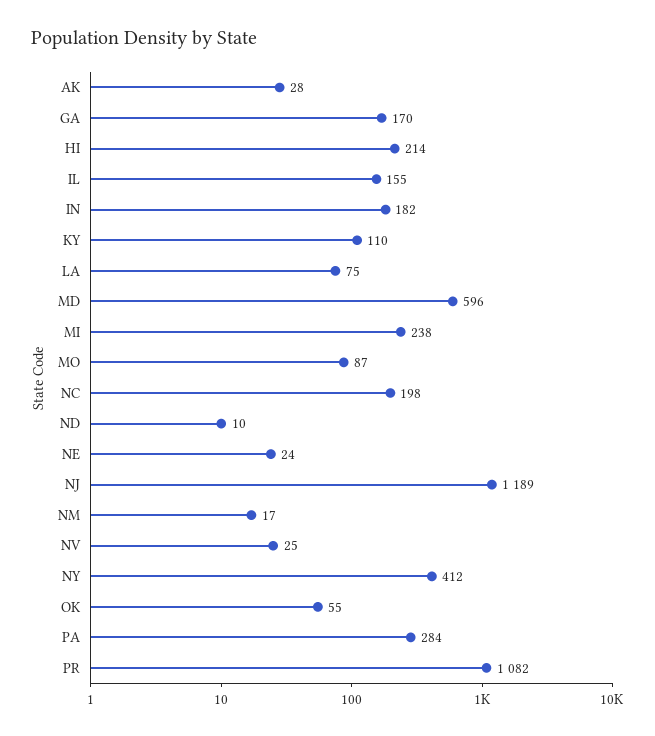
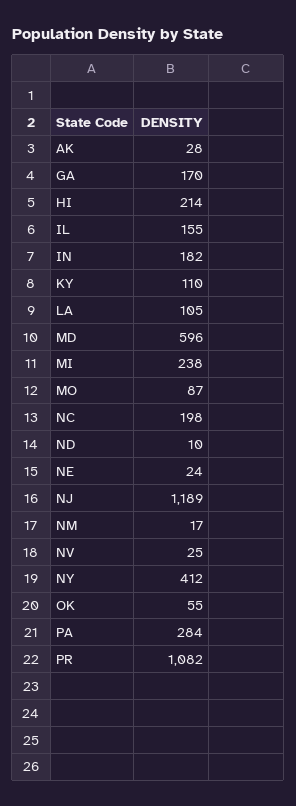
  {
    "AK": 28,
    "GA": 170,
    "HI": 214,
    "IL": 155,
    "IN": 182,
    "KY": 110,
-   "LA": 75,
+   "LA": 105,
    "MD": 596,
    "MI": 238,
    "MO": 87,
    "NC": 198,
    "ND": 10,
    "NE": 24,
    "NJ": 1189,
    "NM": 17,
    "NV": 25,
    "NY": 412,
    "OK": 55,
    "PA": 284,
    "PR": 1082
  }

